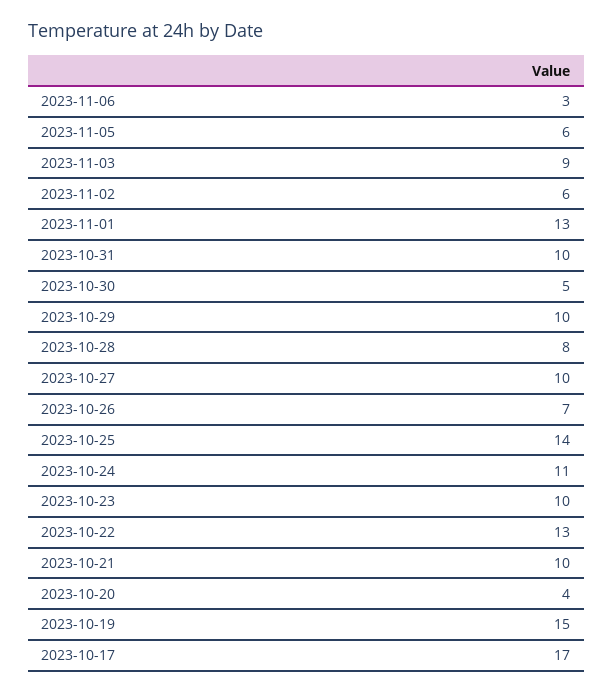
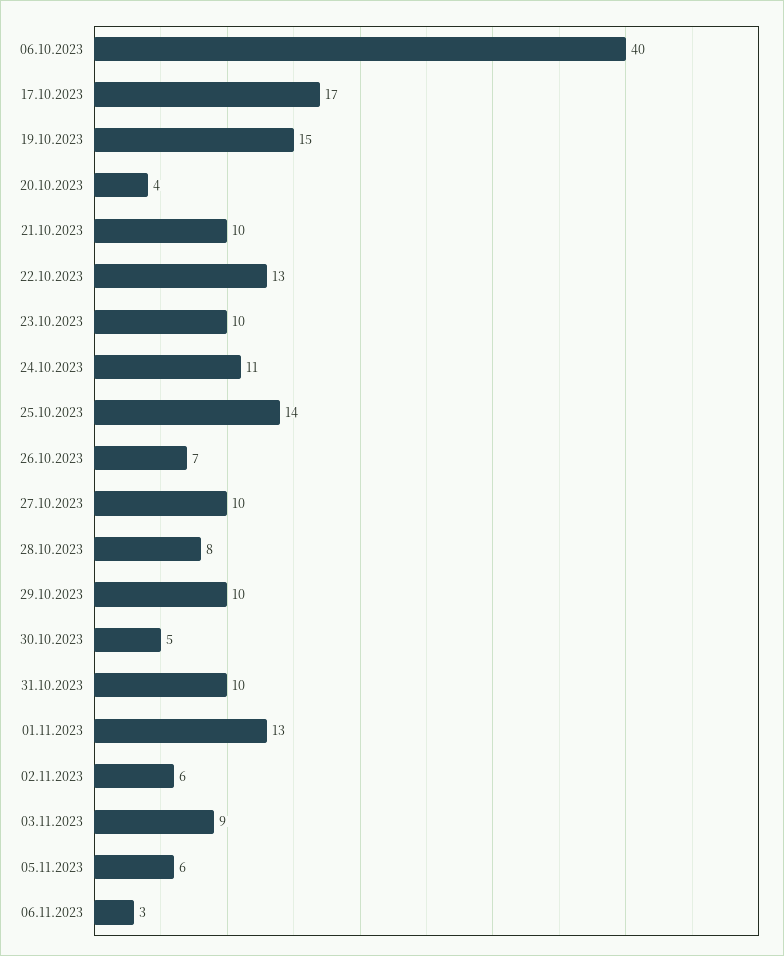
  {
    "2023-11-06": 3,
    "2023-11-05": 6,
    "2023-11-03": 9,
    "2023-11-02": 6,
    "2023-11-01": 13,
    "2023-10-31": 10,
    "2023-10-30": 5,
    "2023-10-29": 10,
    "2023-10-28": 8,
    "2023-10-27": 10,
    "2023-10-26": 7,
    "2023-10-25": 14,
    "2023-10-24": 11,
    "2023-10-23": 10,
    "2023-10-22": 13,
    "2023-10-21": 10,
    "2023-10-20": 4,
    "2023-10-19": 15,
-   "2023-10-17": 17
+   "2023-10-17": 17,
+   "06.10.2023": 40
  }

